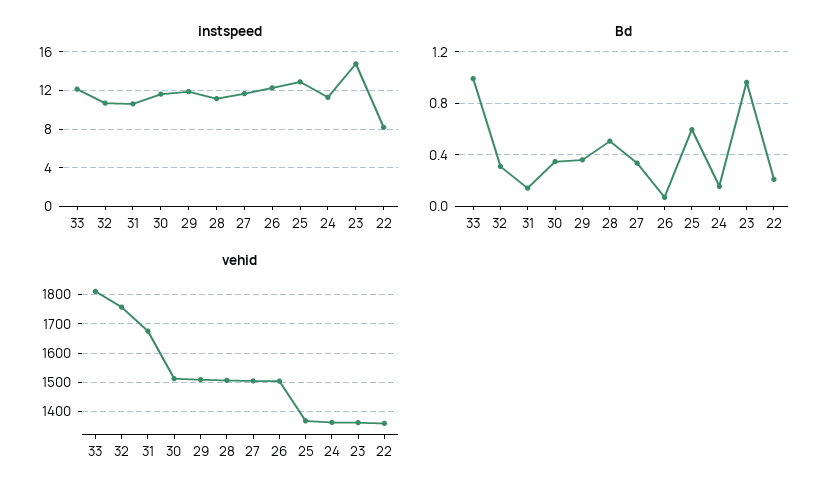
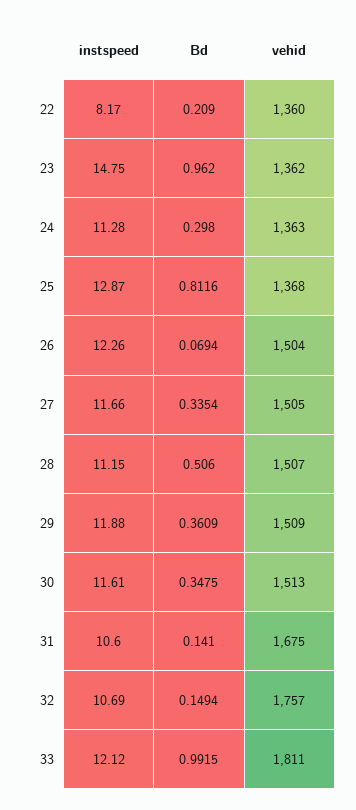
  {
    "instspeed": {
      "33": 12.12,
      "32": 10.69,
      "31": 10.6,
      "30": 11.61,
      "29": 11.88,
      "28": 11.15,
      "27": 11.66,
      "26": 12.26,
      "25": 12.87,
      "24": 11.28,
      "23": 14.75,
      "22": 8.17
    },
    "Bd": {
      "33": 0.9915,
-     "32": 0.3,
+     "32": 0.1494,
      "31": 0.141,
      "30": 0.3475,
      "29": 0.3609,
      "28": 0.506,
      "27": 0.3354,
      "26": 0.0694,
-     "25": 0.6,
+     "25": 0.8116,
-     "24": 0.15,
+     "24": 0.298,
      "23": 0.962,
      "22": 0.209
    },
    "vehid": {
      "33": 1811,
      "32": 1757,
      "31": 1675,
      "30": 1513,
      "29": 1509,
      "28": 1507,
      "27": 1505,
      "26": 1504,
      "25": 1368,
      "24": 1363,
      "23": 1362,
      "22": 1360
    }
  }

